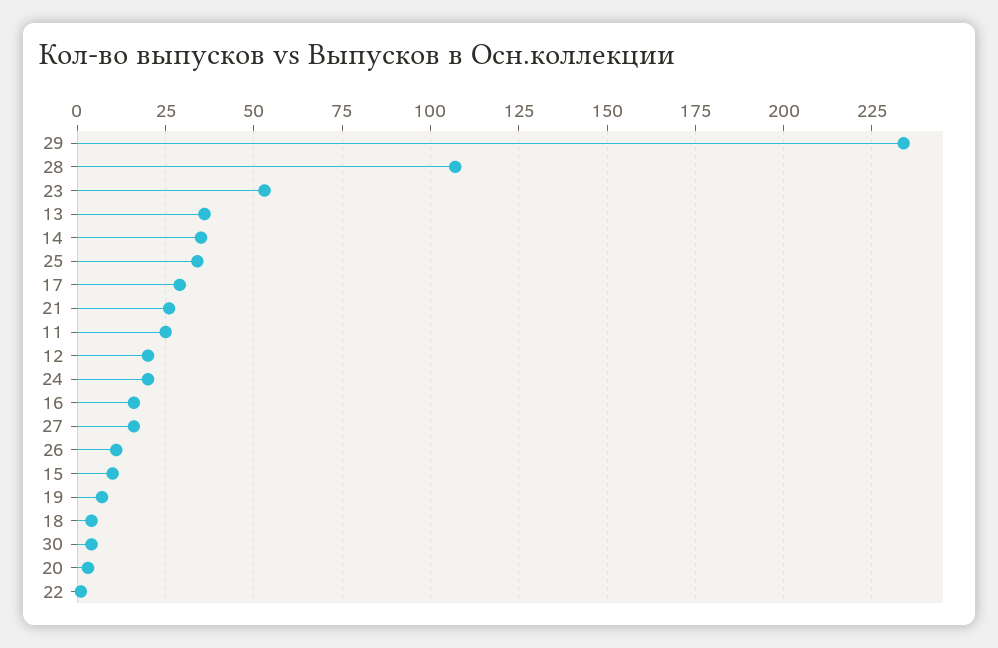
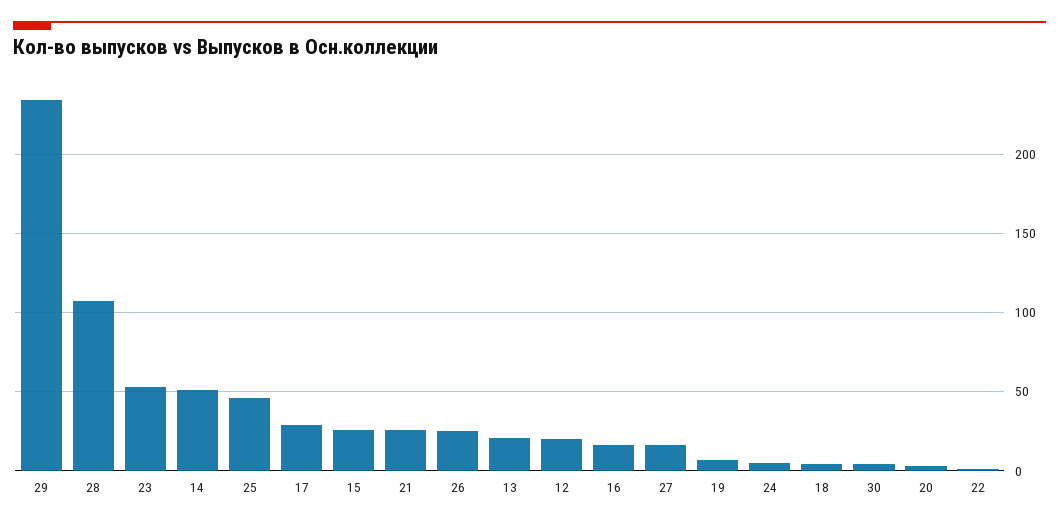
  {
    "29": 235,
    "28": 105,
    "23": 55,
-   "13": 35,
+   "13": 20,
-   "14": 35,
+   "14": 50,
-   "25": 35,
+   "25": 45,
    "17": 30,
    "21": 25,
-   "11": 25,
    "12": 20,
-   "24": 20,
+   "24": 5,
    "16": 15,
    "27": 15,
-   "26": 10,
+   "26": 25,
-   "15": 10,
+   "15": 25,
    "19": 5,
    "18": 5,
    "30": 5,
    "20": 5,
    "22": 0
  }

